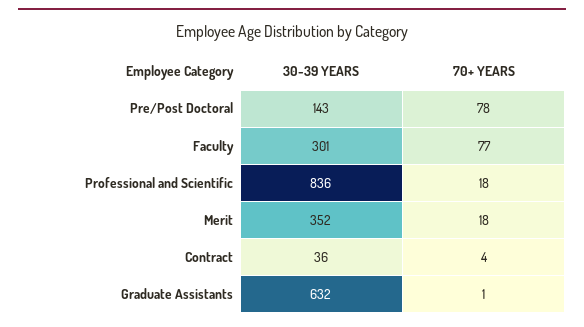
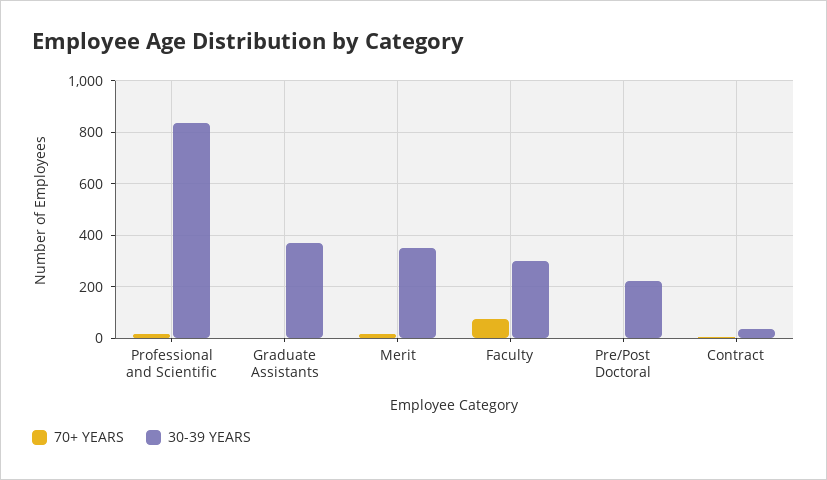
  {
    "30-39 YEARS": {
-     "Pre/Post Doctoral": 143,
+     "Pre/Post Doctoral": 225,
      "Faculty": 301,
      "Professional and Scientific": 836,
      "Merit": 352,
      "Contract": 36,
-     "Graduate Assistants": 632
+     "Graduate Assistants": 375
    },
    "70+ YEARS": {
-     "Pre/Post Doctoral": 78,
+     "Pre/Post Doctoral": 0,
      "Faculty": 77,
      "Professional and Scientific": 18,
      "Merit": 18,
      "Contract": 4,
      "Graduate Assistants": 1
    }
  }

